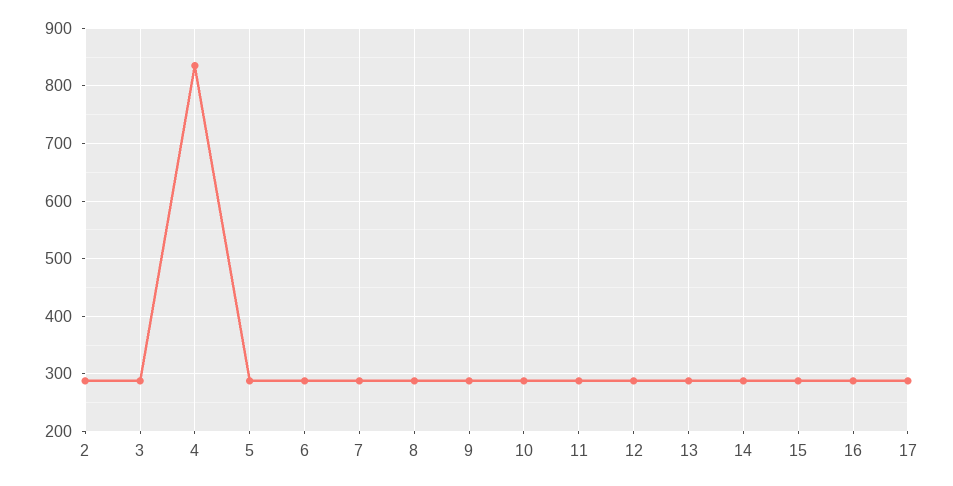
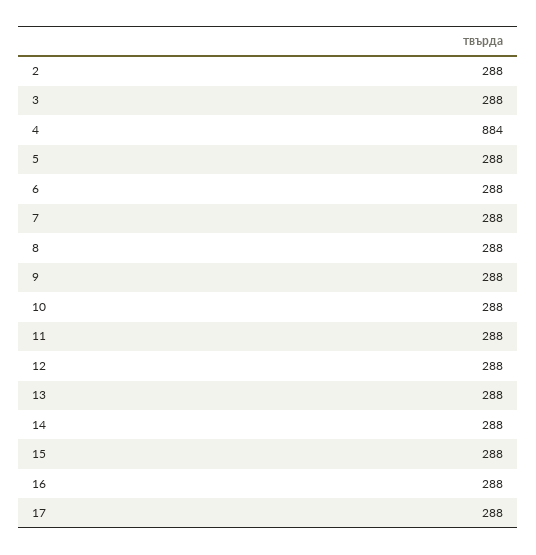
  {
    "2": 288,
    "3": 288,
-   "4": 840,
+   "4": 884,
    "5": 288,
    "6": 288,
    "7": 288,
    "8": 288,
    "9": 288,
    "10": 288,
    "11": 288,
    "12": 288,
    "13": 288,
    "14": 288,
    "15": 288,
    "16": 288,
    "17": 288
  }

